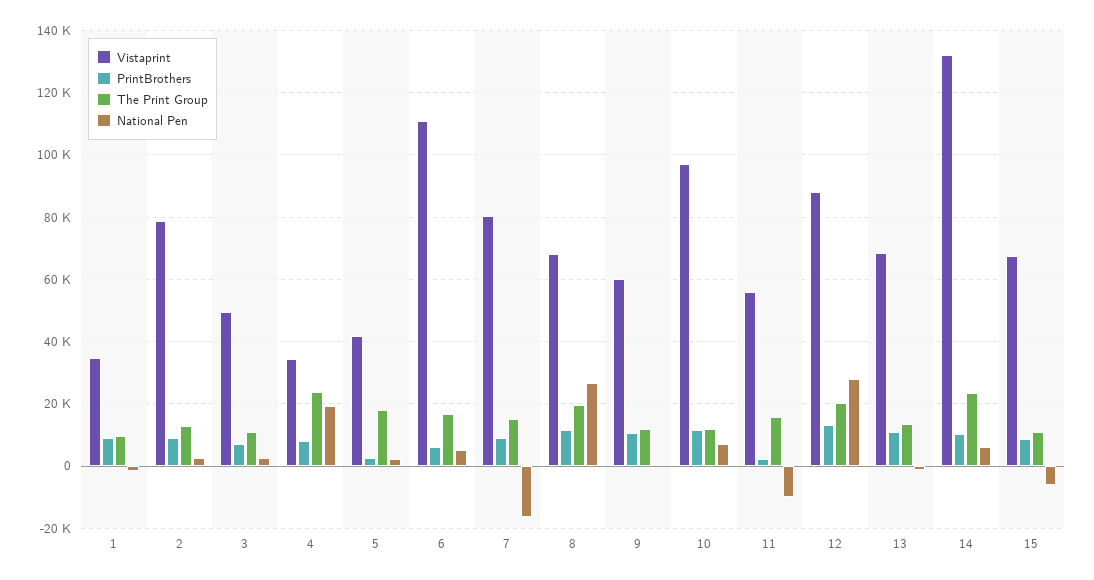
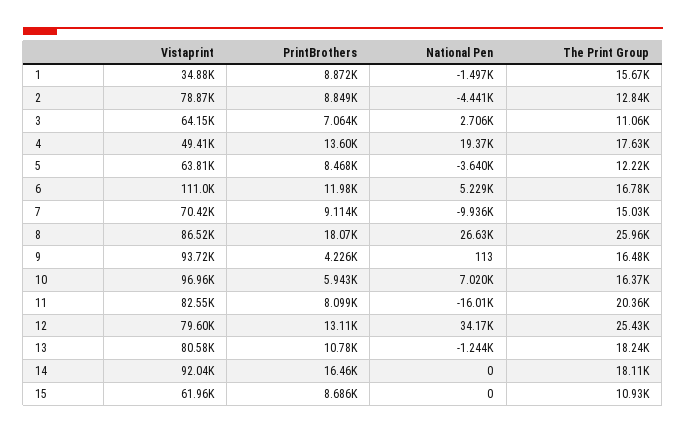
  {
    "Vistaprint": {
      "1": 34880,
      "2": 78870,
-     "3": 50000,
+     "3": 64150,
-     "4": 34000,
+     "4": 49410,
-     "5": 42000,
+     "5": 63810,
      "6": 111000,
-     "7": 80000,
+     "7": 70420,
-     "8": 68000,
+     "8": 86520,
-     "9": 60000,
+     "9": 93720,
      "10": 96960,
-     "11": 56000,
+     "11": 82550,
-     "12": 88000,
+     "12": 79600,
-     "13": 68000,
+     "13": 80580,
-     "14": 132000,
+     "14": 92040,
-     "15": 68000
+     "15": 61960
    },
    "PrintBrothers": {
      "1": 8872,
      "2": 8849,
      "3": 7064,
-     "4": 8000,
+     "4": 13600,
-     "5": 2000,
+     "5": 8468,
-     "6": 6000,
+     "6": 11980,
      "7": 9114,
-     "8": 12000,
+     "8": 18070,
-     "9": 10000,
+     "9": 4226,
-     "10": 12000,
+     "10": 5943,
-     "11": 2000,
+     "11": 8099,
      "12": 13110,
      "13": 10780,
-     "14": 10000,
+     "14": 16460,
      "15": 8686
    },
    "The Print Group": {
-     "1": 10000,
+     "1": 15670,
      "2": 12840,
      "3": 11060,
-     "4": 24000,
+     "4": 17630,
-     "5": 18000,
+     "5": 12220,
      "6": 16780,
      "7": 15030,
-     "8": 20000,
+     "8": 25960,
-     "9": 12000,
+     "9": 16480,
-     "10": 12000,
+     "10": 16370,
-     "11": 16000,
+     "11": 20360,
-     "12": 20000,
+     "12": 25430,
-     "13": 14000,
+     "13": 18240,
-     "14": 24000,
+     "14": 18110,
      "15": 10930
    },
    "National Pen": {
      "1": -1497,
-     "2": 2000,
+     "2": -4441,
      "3": 2706,
      "4": 19370,
-     "5": 2000,
+     "5": -3640,
      "6": 5229,
-     "7": -16000,
+     "7": -9936,
      "8": 26630,
      "9": 113,
      "10": 7020,
-     "11": -10000,
+     "11": -16010,
-     "12": 28000,
+     "12": 34170,
      "13": -1244,
-     "14": 6000,
+     "14": 0,
-     "15": -6000
+     "15": 0
    }
  }

